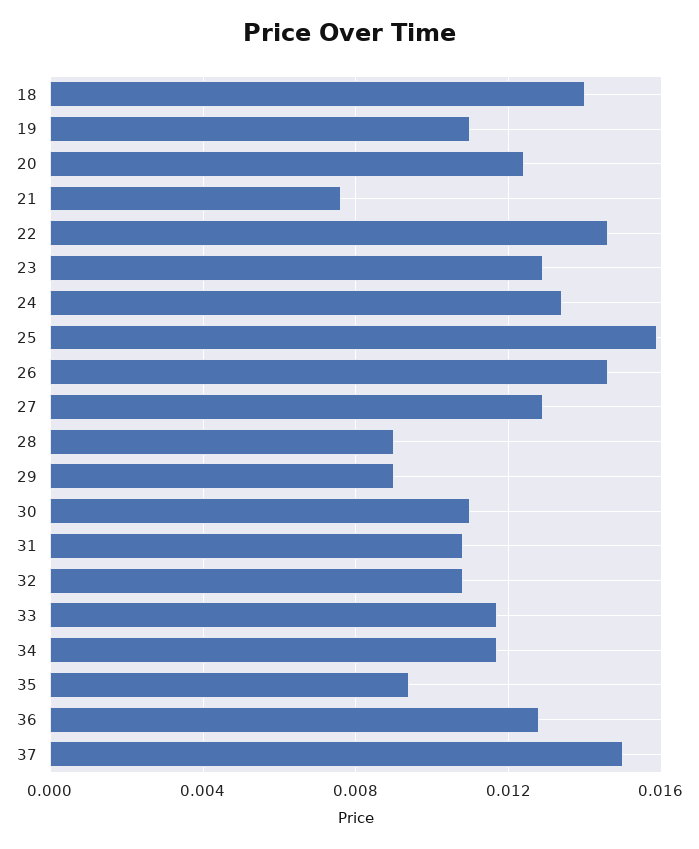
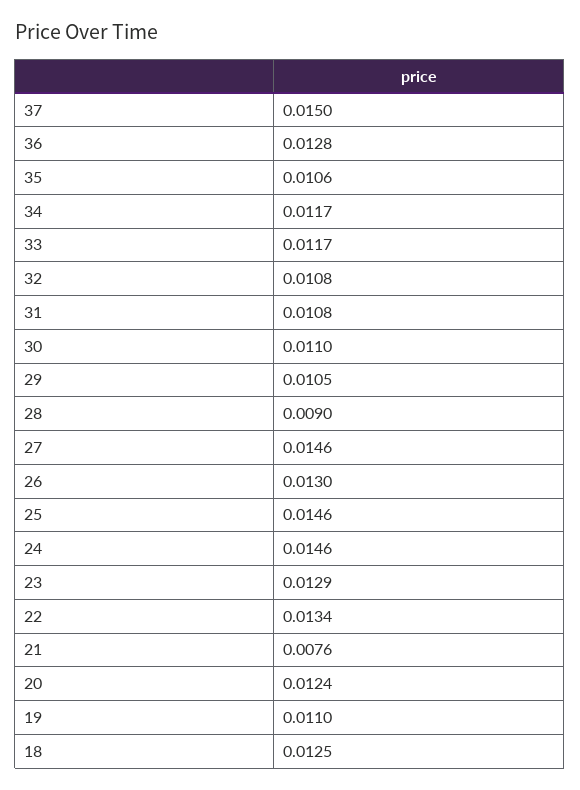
  {
-   "18": 0.014,
+   "18": 0.0125,
    "19": 0.011,
    "20": 0.0124,
    "21": 0.0076,
-   "22": 0.0145,
+   "22": 0.0134,
    "23": 0.0129,
-   "24": 0.0135,
+   "24": 0.0146,
-   "25": 0.016,
+   "25": 0.0146,
-   "26": 0.0145,
+   "26": 0.013,
-   "27": 0.013,
+   "27": 0.0146,
    "28": 0.009,
-   "29": 0.009,
+   "29": 0.0105,
    "30": 0.011,
    "31": 0.0108,
    "32": 0.0108,
    "33": 0.0117,
    "34": 0.0117,
-   "35": 0.0095,
+   "35": 0.0106,
    "36": 0.0128,
    "37": 0.015
  }

